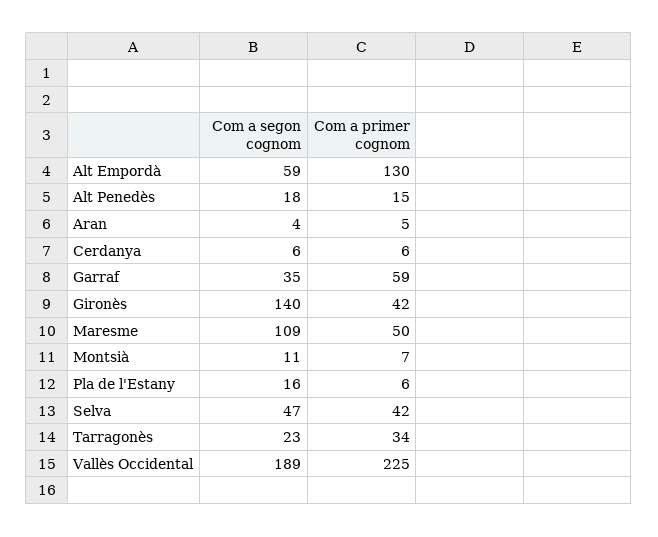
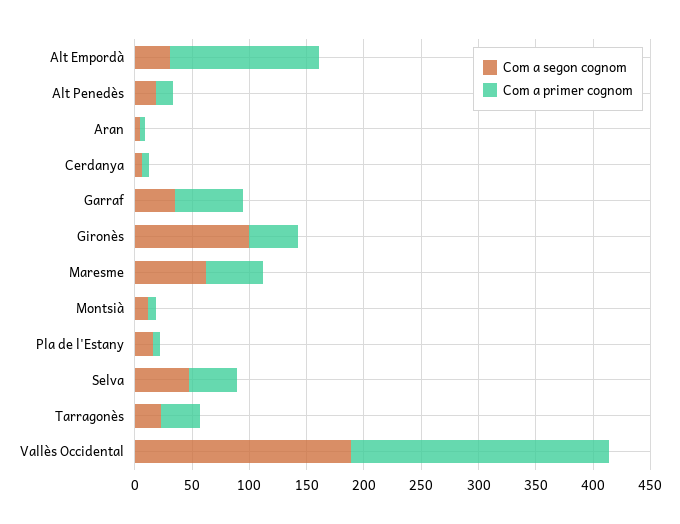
  {
    "Com a segon cognom": {
-     "Alt Empordà": 59,
+     "Alt Empordà": 30,
      "Alt Penedès": 18,
      "Aran": 4,
      "Cerdanya": 6,
      "Garraf": 35,
-     "Gironès": 140,
+     "Gironès": 100,
-     "Maresme": 109,
+     "Maresme": 60,
      "Montsià": 11,
      "Pla de l'Estany": 16,
      "Selva": 47,
      "Tarragonès": 23,
      "Vallès Occidental": 189
    },
    "Com a primer cognom": {
      "Alt Empordà": 130,
      "Alt Penedès": 15,
      "Aran": 5,
      "Cerdanya": 6,
      "Garraf": 59,
      "Gironès": 42,
      "Maresme": 50,
      "Montsià": 7,
      "Pla de l'Estany": 6,
      "Selva": 42,
      "Tarragonès": 34,
      "Vallès Occidental": 225
    }
  }

